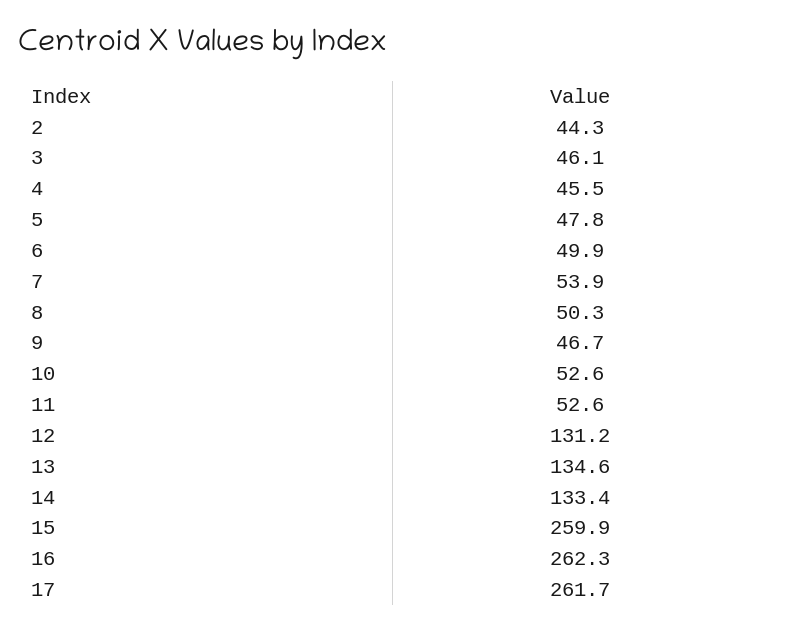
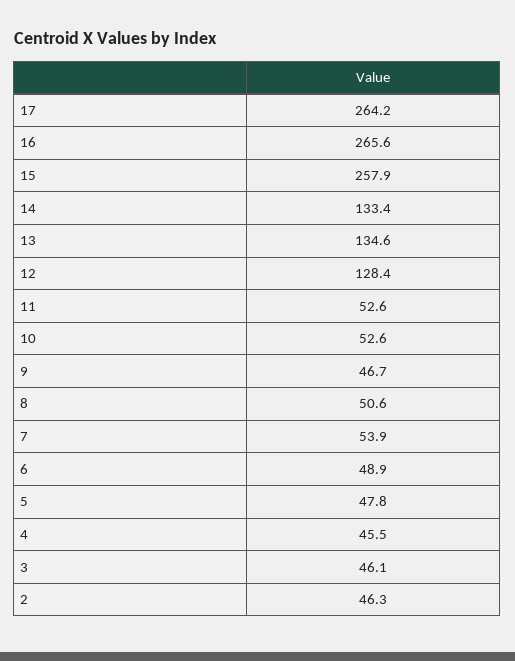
  {
-   "2": 44.3,
+   "2": 46.3,
    "3": 46.1,
    "4": 45.5,
    "5": 47.8,
-   "6": 49.9,
+   "6": 48.9,
    "7": 53.9,
-   "8": 50.3,
+   "8": 50.6,
    "9": 46.7,
    "10": 52.6,
    "11": 52.6,
-   "12": 131.2,
+   "12": 128.4,
    "13": 134.6,
    "14": 133.4,
-   "15": 259.9,
+   "15": 257.9,
-   "16": 262.3,
+   "16": 265.6,
-   "17": 261.7
+   "17": 264.2
  }

